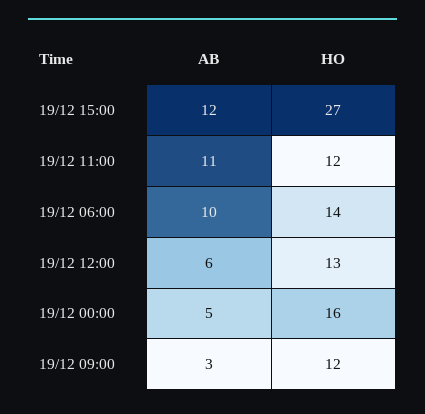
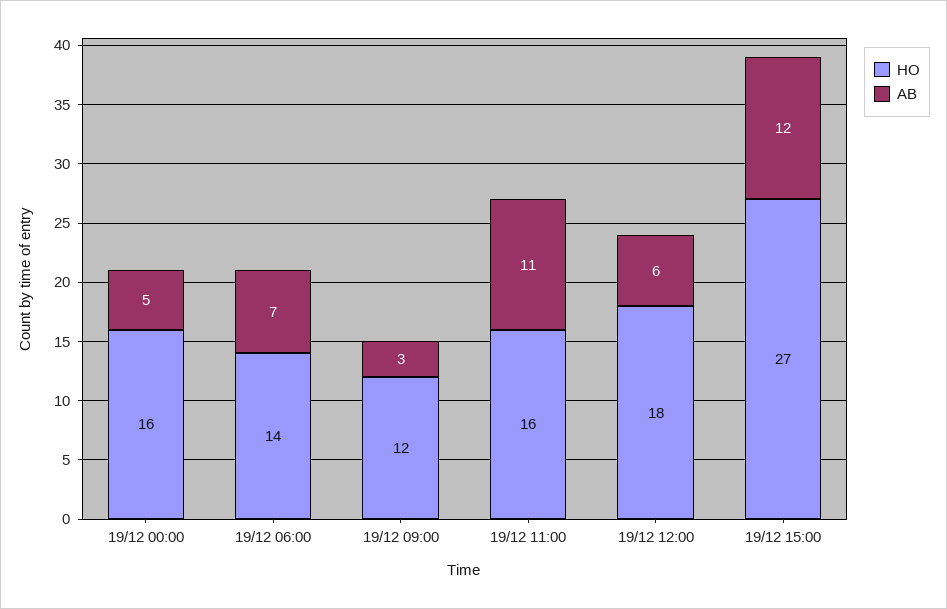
  {
    "AB": {
      "19/12 15:00": 12,
      "19/12 11:00": 11,
-     "19/12 06:00": 10,
+     "19/12 06:00": 7,
      "19/12 12:00": 6,
      "19/12 00:00": 5,
      "19/12 09:00": 3
    },
    "HO": {
      "19/12 15:00": 27,
-     "19/12 11:00": 12,
+     "19/12 11:00": 16,
      "19/12 06:00": 14,
-     "19/12 12:00": 13,
+     "19/12 12:00": 18,
      "19/12 00:00": 16,
      "19/12 09:00": 12
    }
  }

